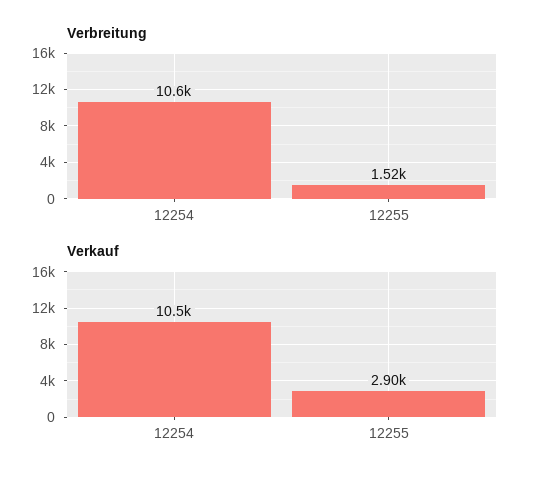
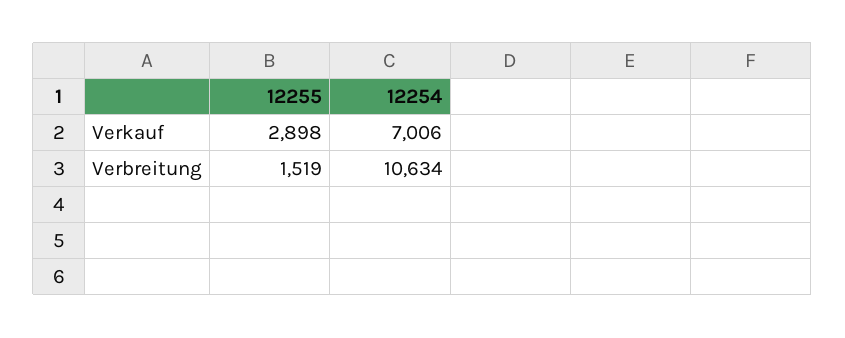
  {
    "Verbreitung": {
      "12254": 10634,
      "12255": 1519
    },
    "Verkauf": {
-     "12254": 10500,
+     "12254": 7006,
      "12255": 2898
    }
  }

